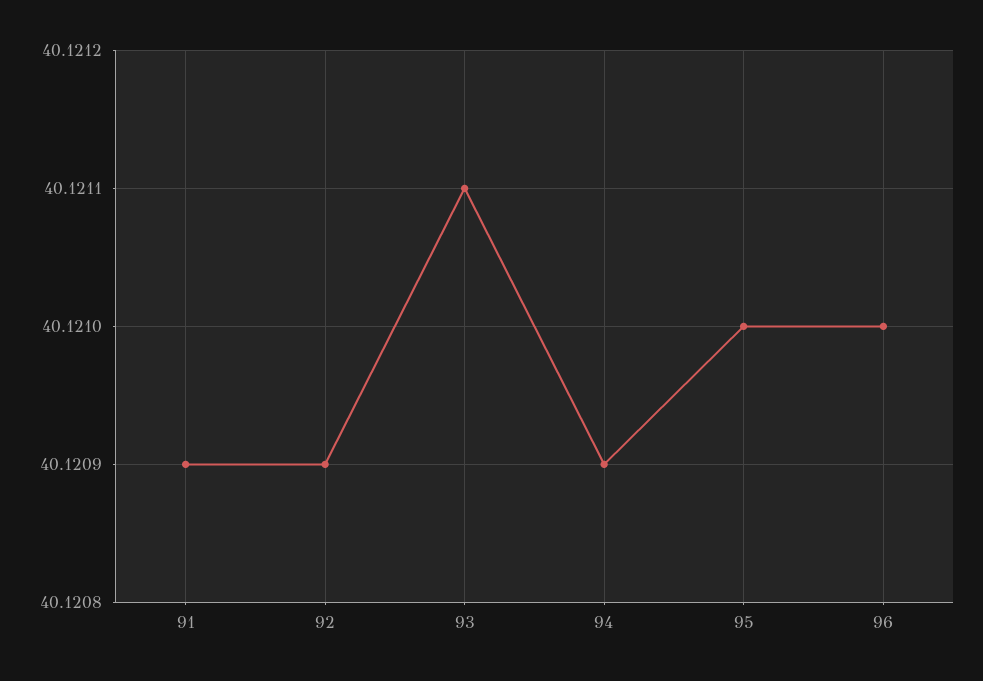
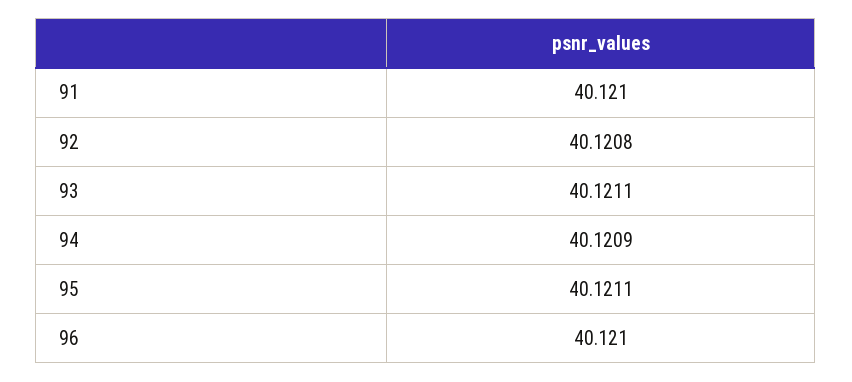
  {
-   "91": 40.1209,
+   "91": 40.121,
-   "92": 40.1209,
+   "92": 40.1208,
    "93": 40.1211,
    "94": 40.1209,
-   "95": 40.121,
+   "95": 40.1211,
    "96": 40.121
  }

